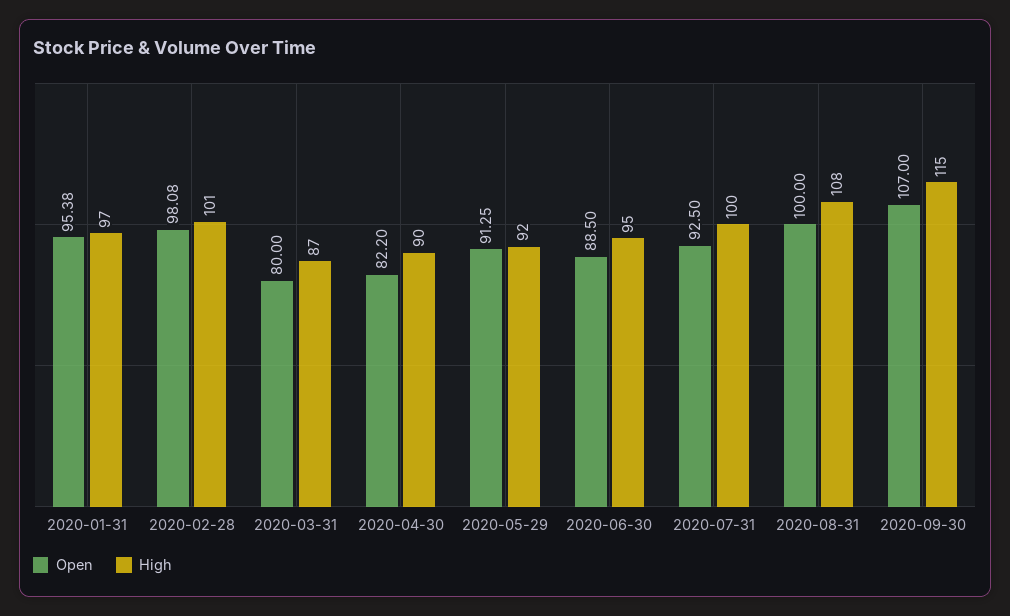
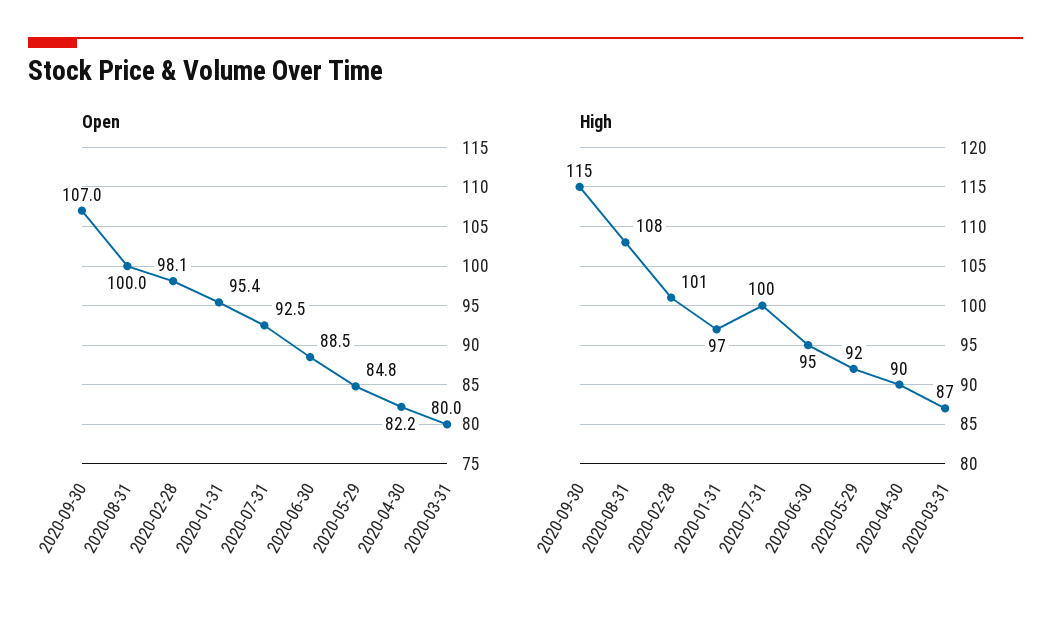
  {
    "Open": {
      "2020-01-31": 95.38,
      "2020-02-28": 98.08,
      "2020-03-31": 80,
      "2020-04-30": 82.2,
-     "2020-05-29": 91.25,
+     "2020-05-29": 84.8,
      "2020-06-30": 88.5,
      "2020-07-31": 92.5,
      "2020-08-31": 100,
      "2020-09-30": 107
    },
    "High": {
      "2020-01-31": 97,
      "2020-02-28": 101,
      "2020-03-31": 87,
      "2020-04-30": 90,
      "2020-05-29": 92,
      "2020-06-30": 95,
      "2020-07-31": 100,
      "2020-08-31": 108,
      "2020-09-30": 115
    }
  }

